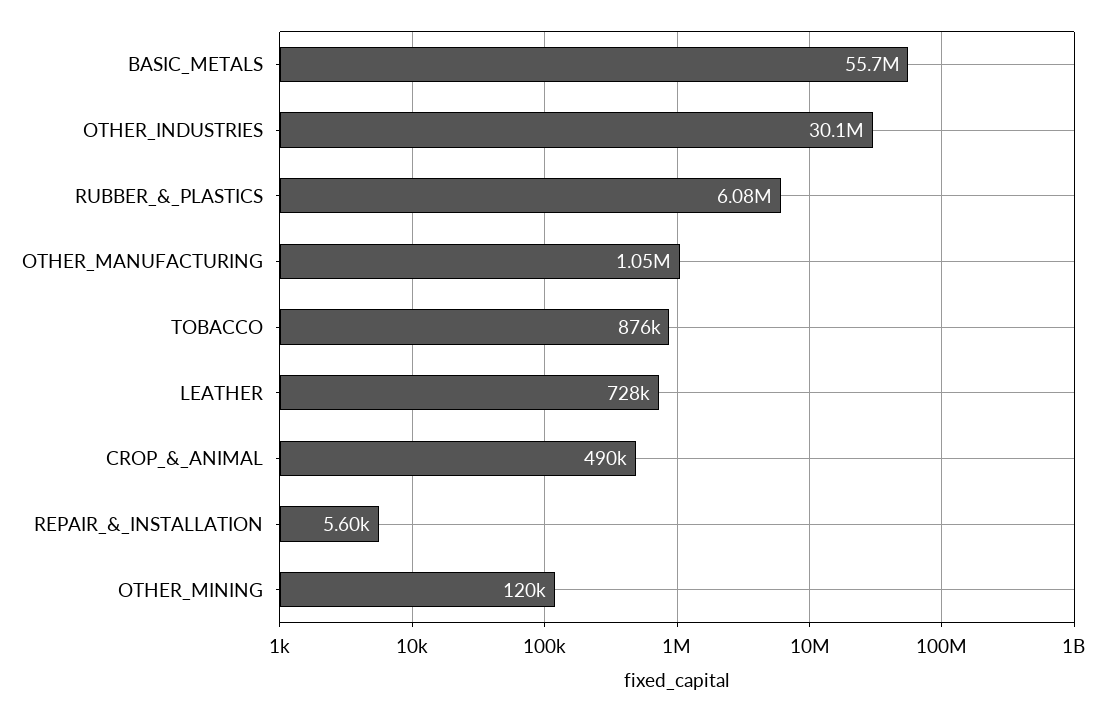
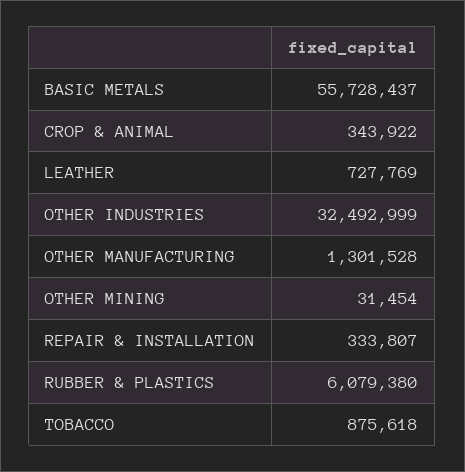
  {
    "BASIC_METALS": 55728437,
-   "OTHER_INDUSTRIES": 30100000,
+   "OTHER_INDUSTRIES": 32492999,
    "RUBBER_&_PLASTICS": 6079380,
-   "OTHER_MANUFACTURING": 1050000,
+   "OTHER_MANUFACTURING": 1301528,
    "TOBACCO": 875618,
    "LEATHER": 727769,
-   "CROP_&_ANIMAL": 490000,
+   "CROP_&_ANIMAL": 343922,
-   "REPAIR_&_INSTALLATION": 5600,
+   "REPAIR_&_INSTALLATION": 333807,
-   "OTHER_MINING": 120000
+   "OTHER_MINING": 31454
  }

